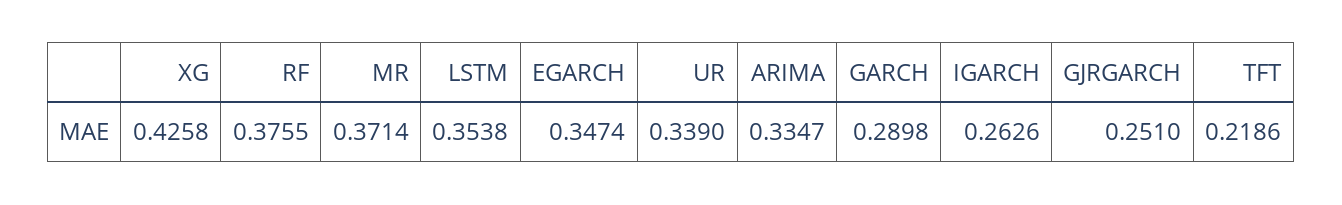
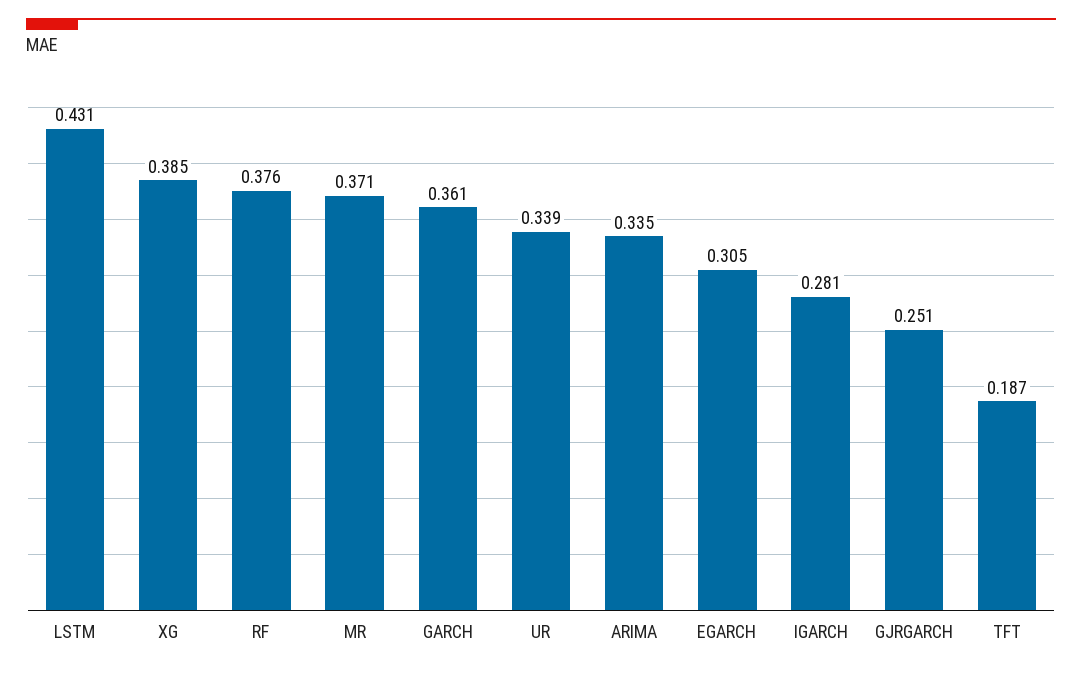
  {
-   "XG": 0.4258,
+   "XG": 0.385,
    "RF": 0.3755,
    "MR": 0.3714,
-   "LSTM": 0.3538,
+   "LSTM": 0.431,
-   "EGARCH": 0.3474,
+   "EGARCH": 0.305,
    "UR": 0.339,
    "ARIMA": 0.3347,
-   "GARCH": 0.2898,
+   "GARCH": 0.361,
-   "IGARCH": 0.2626,
+   "IGARCH": 0.281,
    "GJRGARCH": 0.251,
-   "TFT": 0.2186
+   "TFT": 0.187
  }

